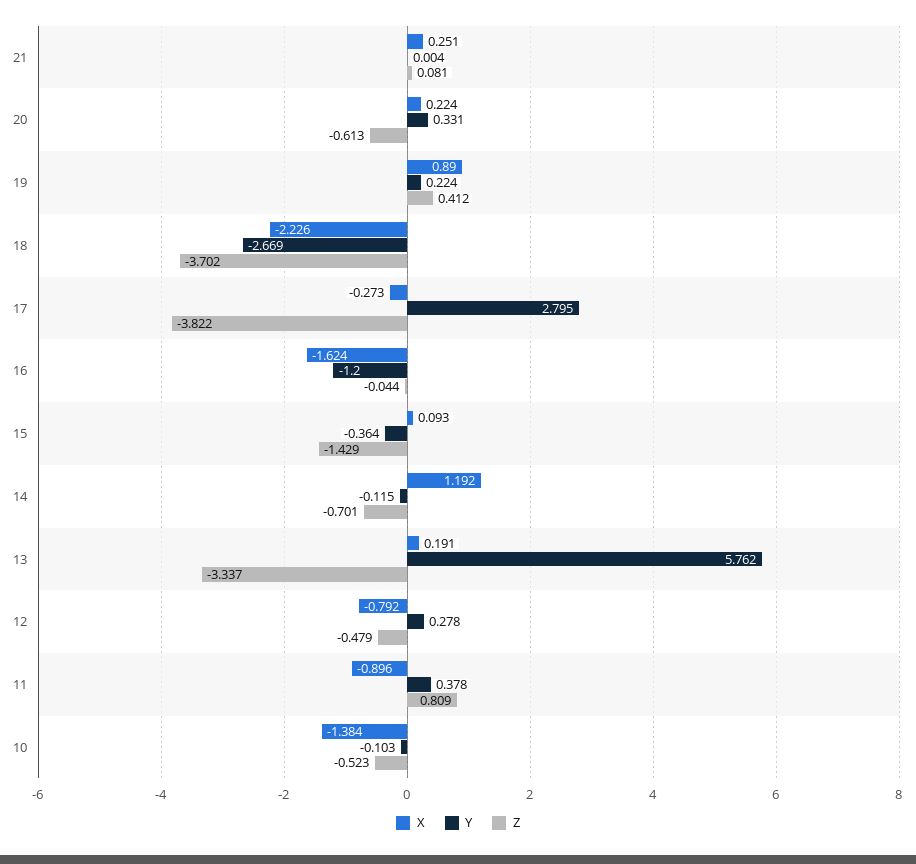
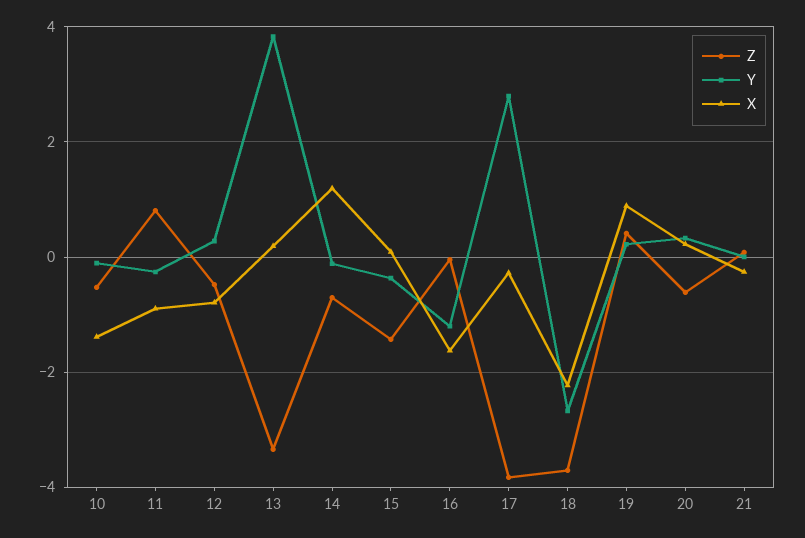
  {
    "X": {
-     "21": 0.251,
+     "21": -0.2,
      "20": 0.224,
      "19": 0.89,
      "18": -2.226,
      "17": -0.273,
      "16": -1.624,
      "15": 0.093,
      "14": 1.192,
      "13": 0.191,
      "12": -0.792,
      "11": -0.896,
      "10": -1.384
    },
    "Y": {
      "21": 0.004,
      "20": 0.331,
      "19": 0.224,
      "18": -2.669,
      "17": 2.795,
      "16": -1.2,
      "15": -0.364,
      "14": -0.115,
-     "13": 5.762,
+     "13": 3.8,
      "12": 0.278,
-     "11": 0.378,
+     "11": -0.2,
      "10": -0.103
    },
    "Z": {
      "21": 0.081,
      "20": -0.613,
      "19": 0.412,
      "18": -3.702,
      "17": -3.822,
      "16": -0.044,
      "15": -1.429,
      "14": -0.701,
      "13": -3.337,
      "12": -0.479,
      "11": 0.809,
      "10": -0.523
    }
  }

